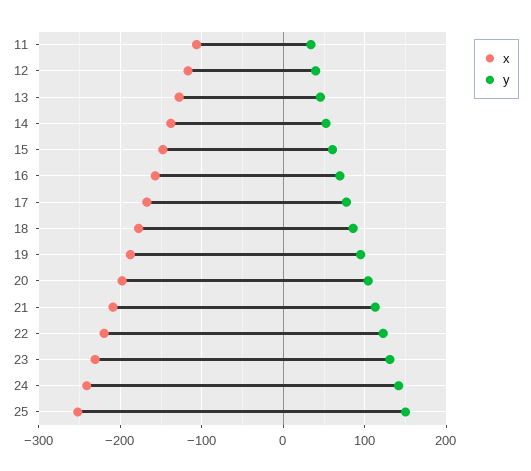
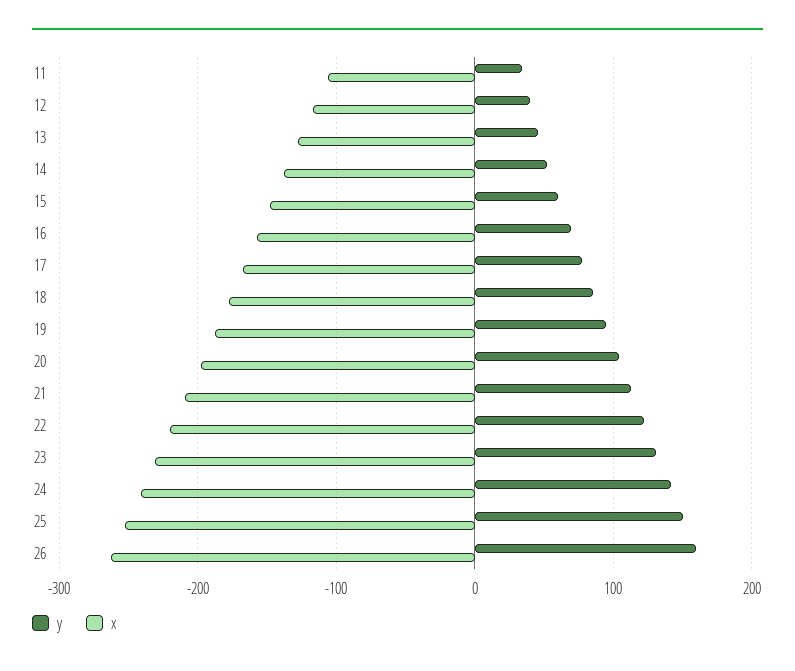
  {
    "x": {
      "11": -110,
      "12": -120,
      "13": -130,
      "14": -140,
      "15": -150,
      "16": -160,
      "17": -170,
      "18": -180,
      "19": -190,
      "20": -200,
      "21": -210,
      "22": -220,
      "23": -230,
      "24": -240,
-     "25": -250
+     "25": -250,
+     "26": -260
    },
    "y": {
      "11": 30,
      "12": 40,
      "13": 50,
      "14": 50,
      "15": 60,
      "16": 70,
      "17": 80,
      "18": 90,
      "19": 90,
      "20": 100,
      "21": 110,
      "22": 120,
      "23": 130,
      "24": 140,
-     "25": 150
+     "25": 150,
+     "26": 160
    }
  }

